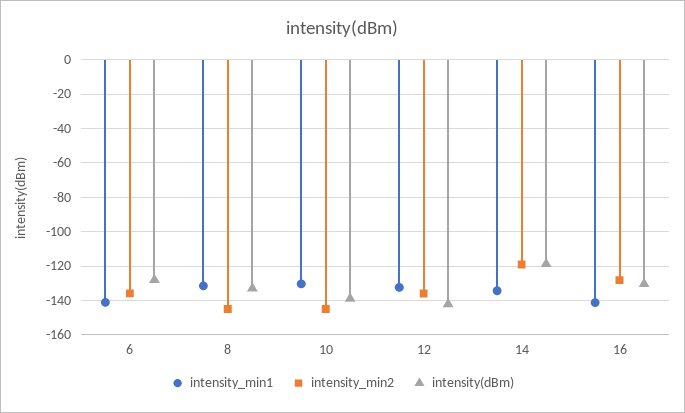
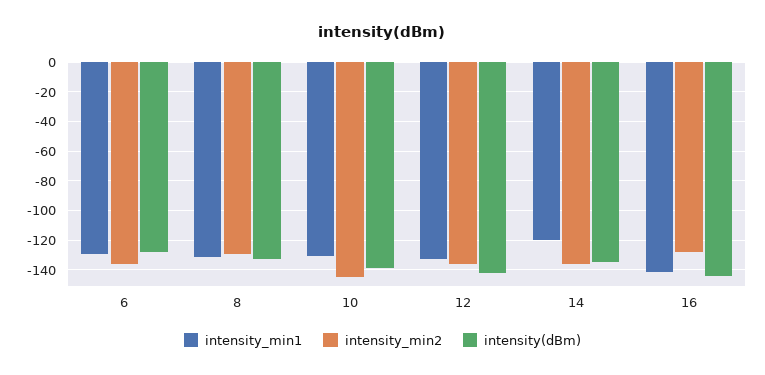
  {
    "intensity_min1": {
-     "6": -140,
+     "6": -130,
      "8": -130,
      "10": -130,
      "12": -130,
-     "14": -135,
+     "14": -120,
      "16": -140
    },
    "intensity_min2": {
      "6": -135,
-     "8": -145,
+     "8": -130,
      "10": -145,
      "12": -135,
-     "14": -120,
+     "14": -135,
      "16": -130
    },
    "intensity(dBm)": {
      "6": -130,
      "8": -135,
      "10": -140,
      "12": -140,
-     "14": -120,
+     "14": -135,
-     "16": -130
+     "16": -145
    }
  }

